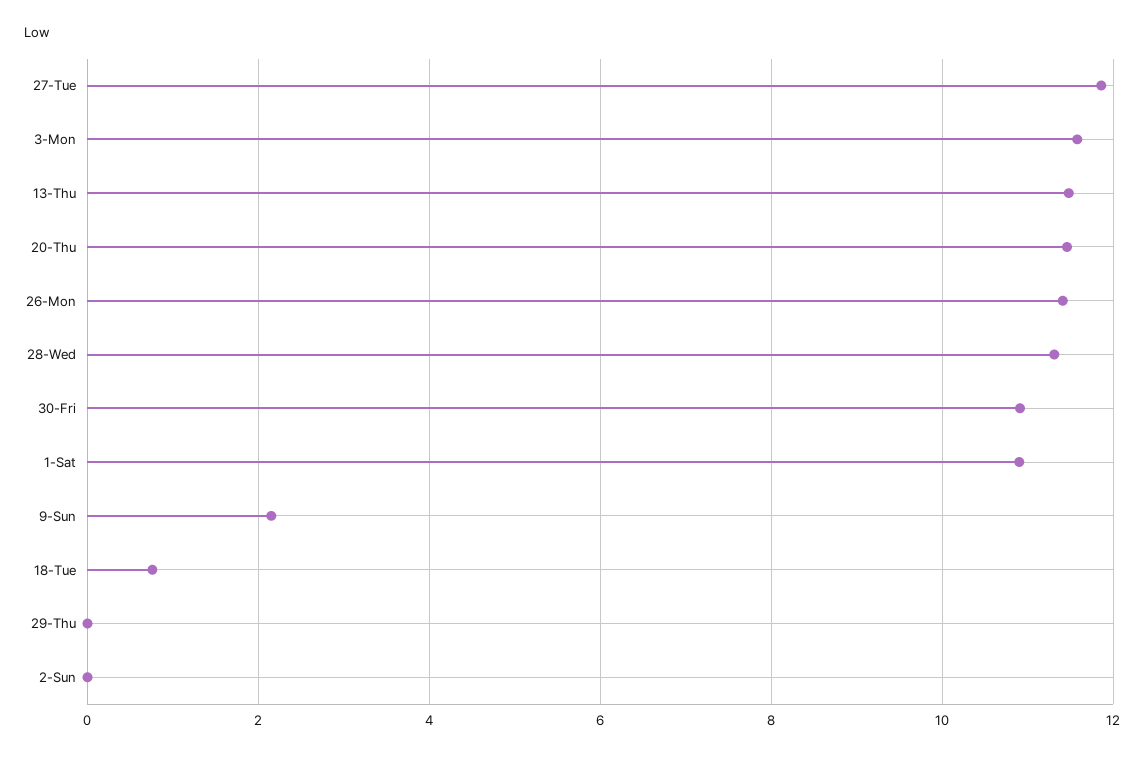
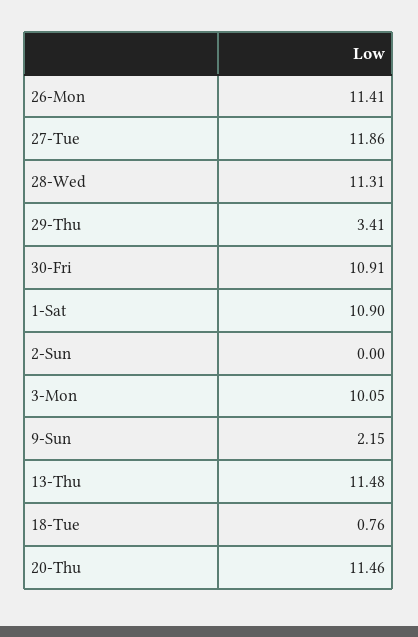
  {
    "27-Tue": 11.86,
-   "3-Mon": 11.6,
+   "3-Mon": 10.05,
    "13-Thu": 11.48,
    "20-Thu": 11.46,
    "26-Mon": 11.41,
    "28-Wed": 11.31,
    "30-Fri": 10.91,
    "1-Sat": 10.9,
    "9-Sun": 2.15,
    "18-Tue": 0.76,
-   "29-Thu": 0,
+   "29-Thu": 3.41,
    "2-Sun": 0
  }

